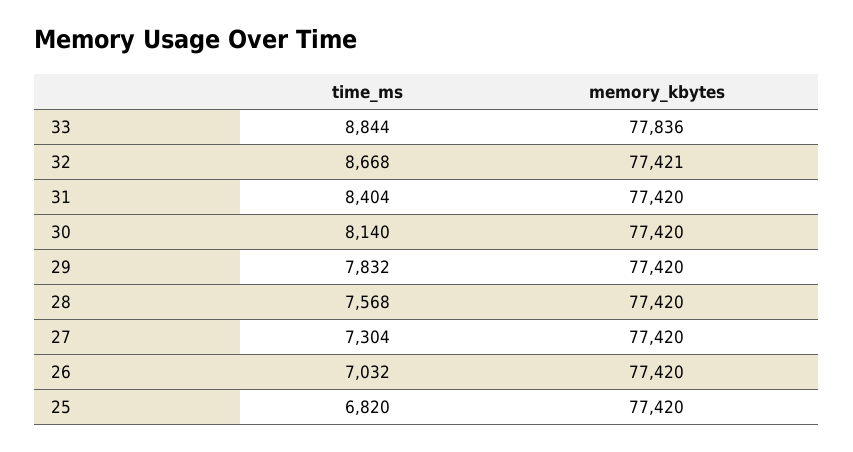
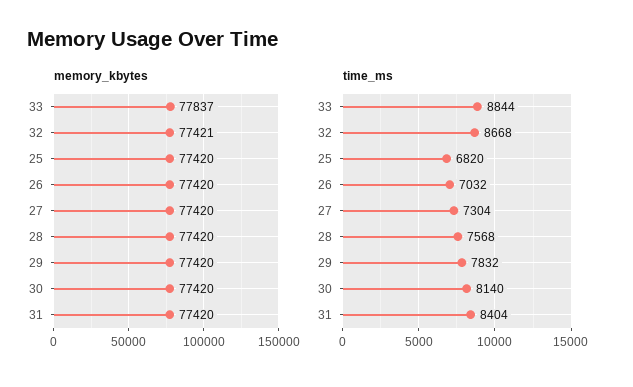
  {
    "time_ms": {
      "33": 8844,
      "32": 8668,
      "31": 8404,
      "30": 8140,
      "29": 7832,
      "28": 7568,
      "27": 7304,
      "26": 7032,
      "25": 6820
    },
    "memory_kbytes": {
-     "33": 77836,
+     "33": 77837,
      "32": 77421,
      "31": 77420,
      "30": 77420,
      "29": 77420,
      "28": 77420,
      "27": 77420,
      "26": 77420,
      "25": 77420
    }
  }

